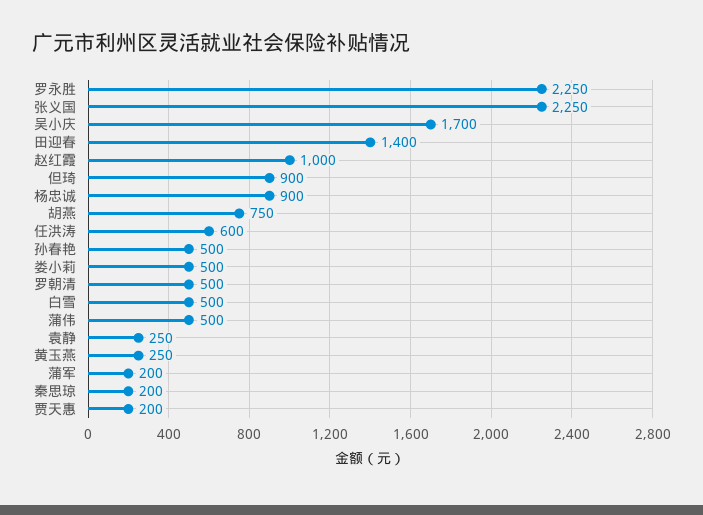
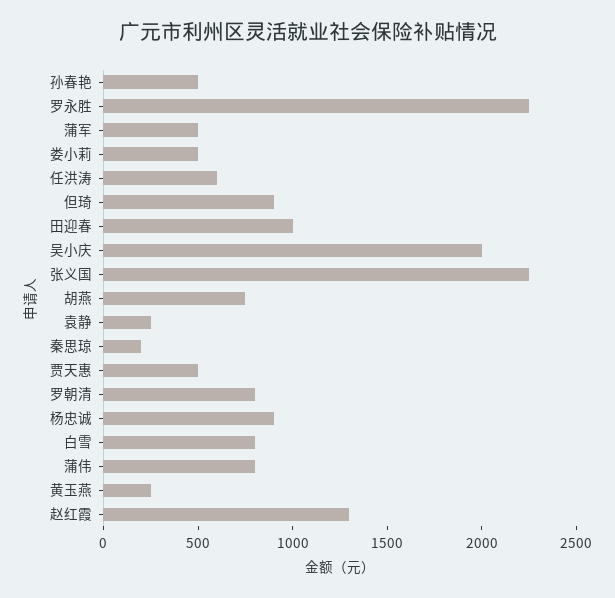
  {
    "罗永胜": 2250,
    "张义国": 2250,
-   "吴小庆": 1700,
+   "吴小庆": 2000,
-   "田迎春": 1400,
+   "田迎春": 1000,
-   "赵红霞": 1000,
+   "赵红霞": 1300,
    "但琦": 900,
    "杨忠诚": 900,
    "胡燕": 750,
    "任洪涛": 600,
    "孙春艳": 500,
    "娄小莉": 500,
-   "罗朝清": 500,
+   "罗朝清": 800,
-   "白雪": 500,
+   "白雪": 800,
-   "蒲伟": 500,
+   "蒲伟": 800,
    "袁静": 250,
    "黄玉燕": 250,
-   "蒲军": 200,
+   "蒲军": 500,
    "秦思琼": 200,
-   "贾天惠": 200
+   "贾天惠": 500
  }

